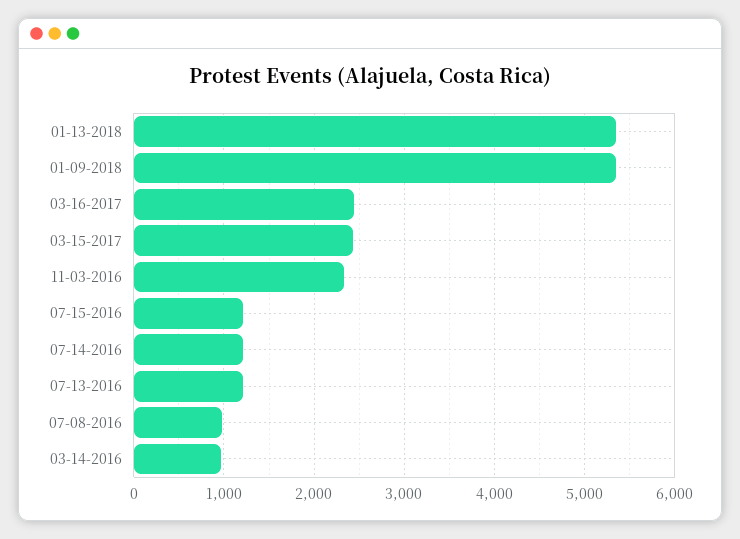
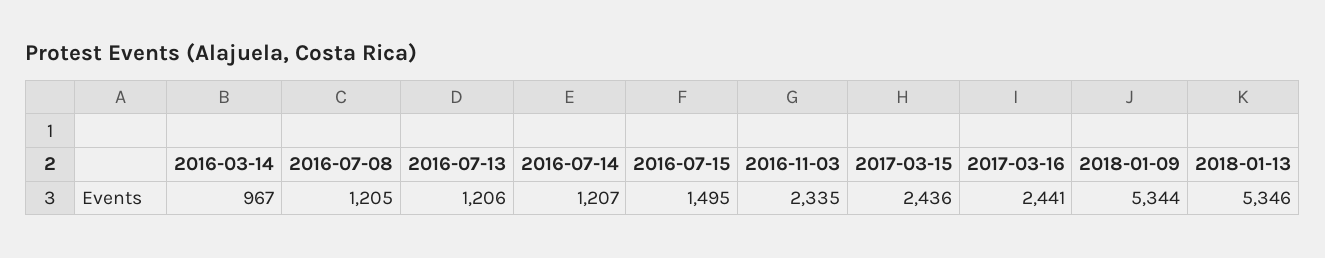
  {
    "01-13-2018": 5346,
    "01-09-2018": 5344,
    "03-16-2017": 2441,
    "03-15-2017": 2436,
    "11-03-2016": 2335,
-   "07-15-2016": 1200,
+   "07-15-2016": 1495,
    "07-14-2016": 1207,
    "07-13-2016": 1206,
-   "07-08-2016": 1000,
+   "07-08-2016": 1205,
    "03-14-2016": 967
  }

